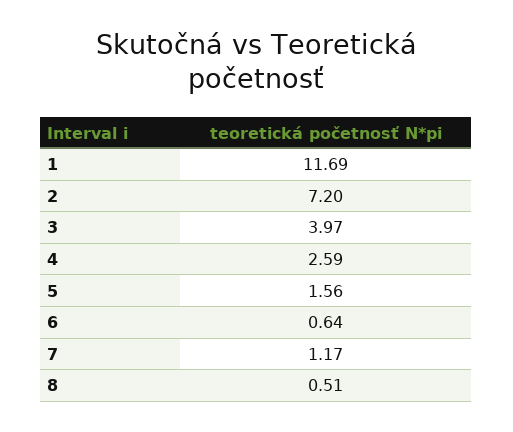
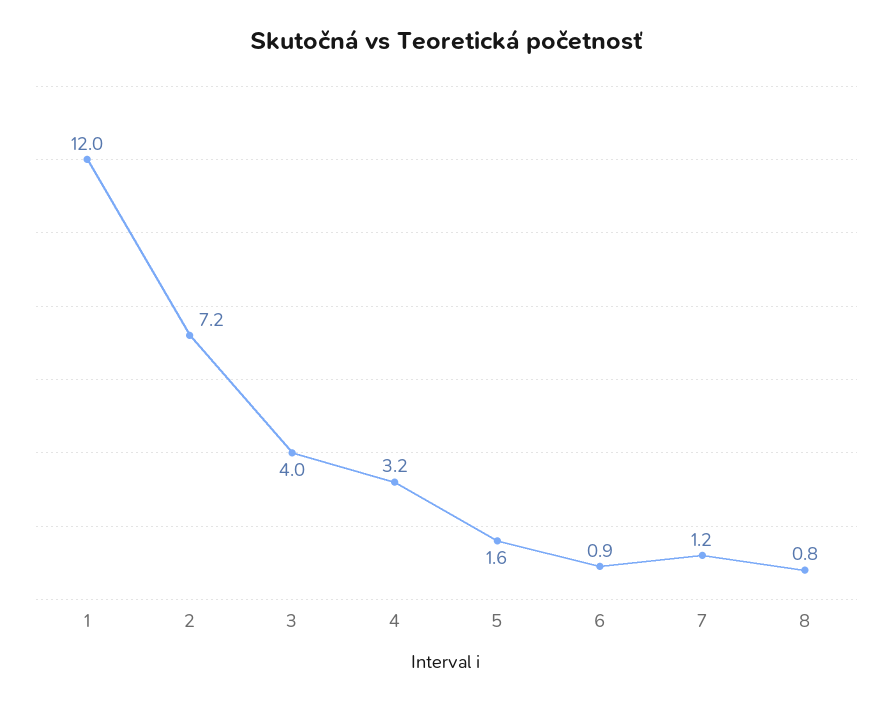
  {
-   "1": 11.69,
+   "1": 12,
    "2": 7.2,
    "3": 3.97,
-   "4": 2.59,
+   "4": 3.2,
    "5": 1.56,
-   "6": 0.64,
+   "6": 0.9,
    "7": 1.17,
-   "8": 0.51
+   "8": 0.8
  }

